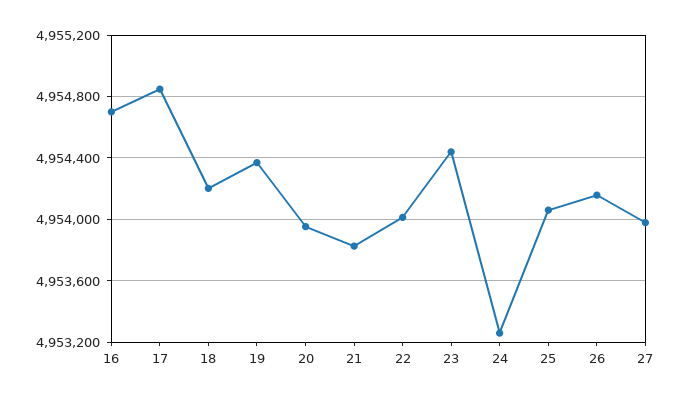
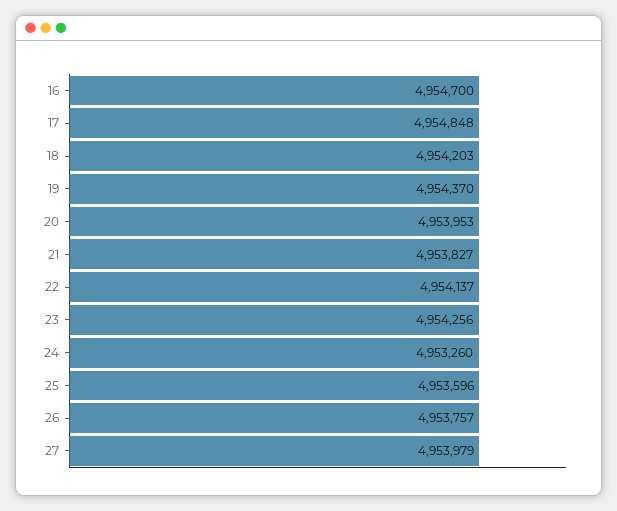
  {
    "16": 4954700,
    "17": 4954848,
    "18": 4954203,
    "19": 4954370,
    "20": 4953953,
    "21": 4953827,
-   "22": 4954000,
+   "22": 4954137,
-   "23": 4954450,
+   "23": 4954256,
    "24": 4953260,
-   "25": 4954050,
+   "25": 4953596,
-   "26": 4954150,
+   "26": 4953757,
    "27": 4953979
  }

